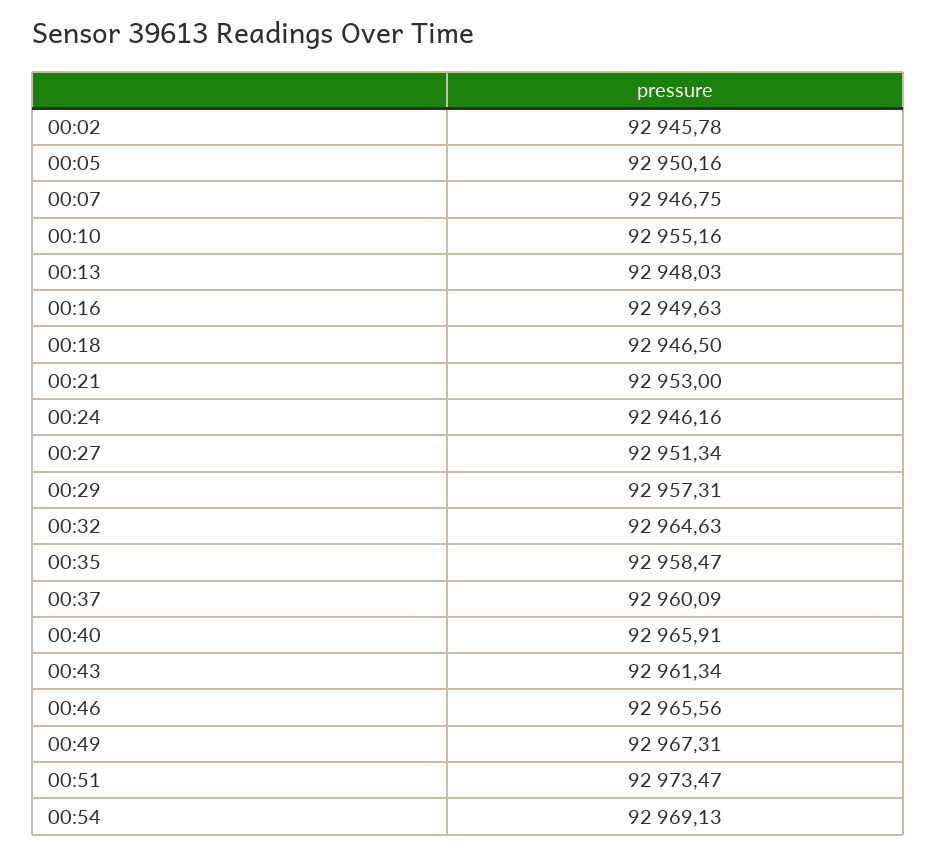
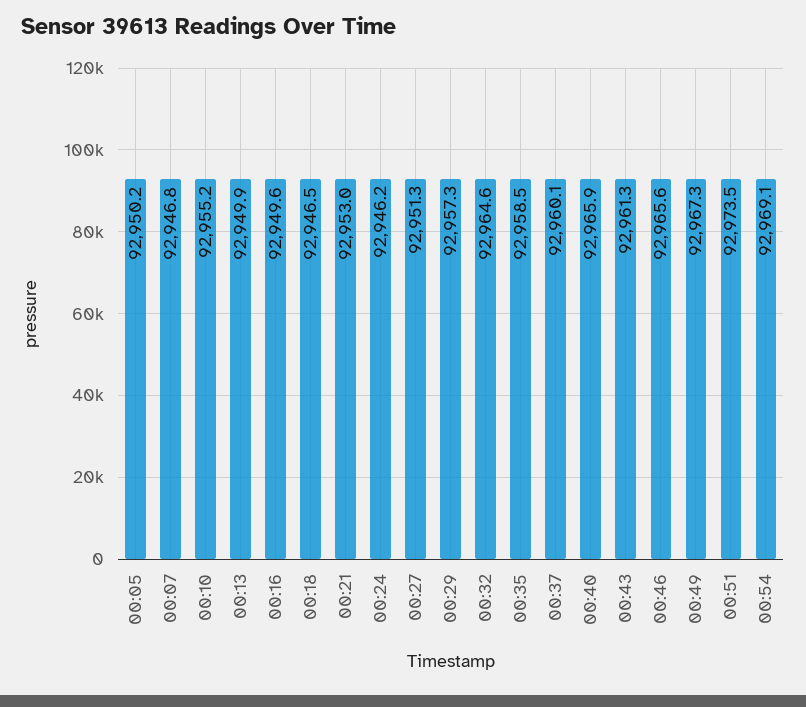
  {
-   "00:02": 92945.78,
    "00:05": 92950.16,
    "00:07": 92946.75,
    "00:10": 92955.16,
-   "00:13": 92948.03,
+   "00:13": 92949.9,
    "00:16": 92949.63,
    "00:18": 92946.5,
    "00:21": 92953,
    "00:24": 92946.16,
    "00:27": 92951.34,
    "00:29": 92957.31,
    "00:32": 92964.63,
    "00:35": 92958.47,
    "00:37": 92960.09,
    "00:40": 92965.91,
    "00:43": 92961.34,
    "00:46": 92965.56,
    "00:49": 92967.31,
    "00:51": 92973.47,
    "00:54": 92969.13
  }

